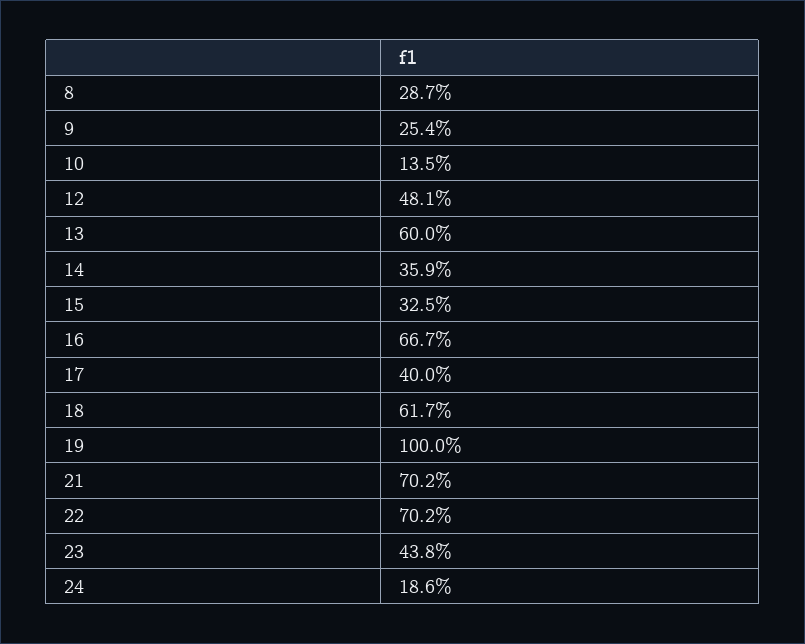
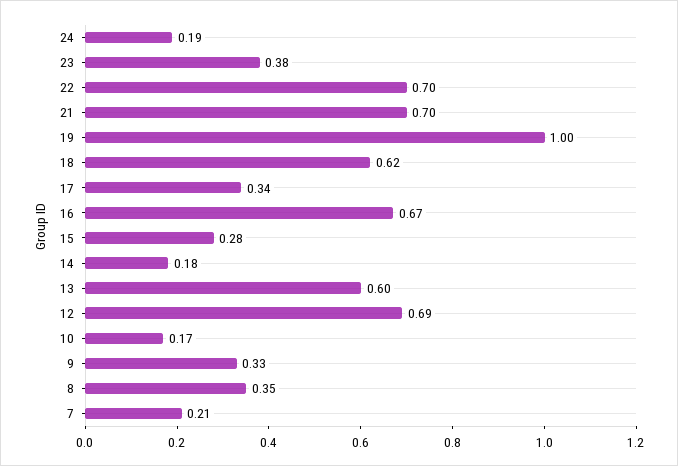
  {
-   "8": 0.287,
+   "8": 0.35,
-   "9": 0.254,
+   "9": 0.33,
-   "10": 0.135,
+   "10": 0.17,
-   "12": 0.481,
+   "12": 0.69,
    "13": 0.6,
-   "14": 0.359,
+   "14": 0.18,
-   "15": 0.325,
+   "15": 0.28,
    "16": 0.667,
-   "17": 0.4,
+   "17": 0.34,
    "18": 0.617,
    "19": 1,
    "21": 0.702,
    "22": 0.702,
-   "23": 0.438,
+   "23": 0.38,
-   "24": 0.186
+   "24": 0.186,
+   "7": 0.21
  }

